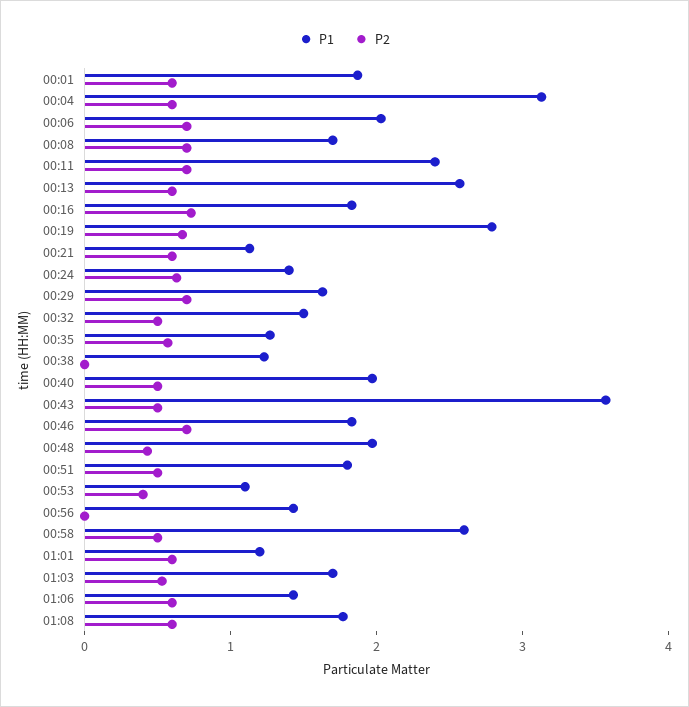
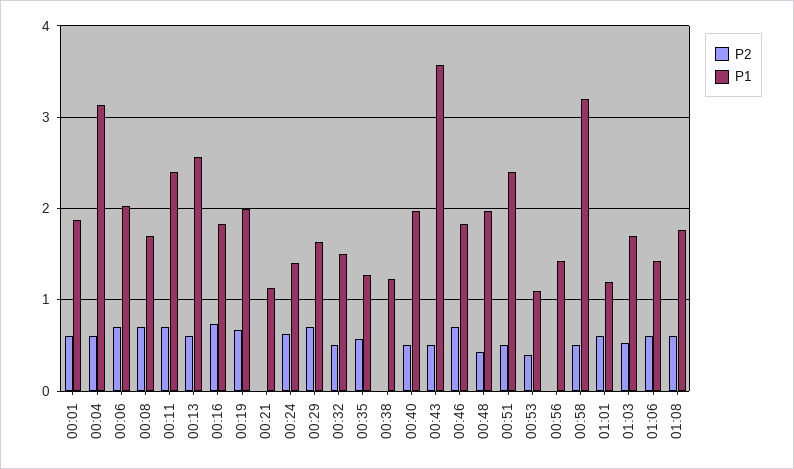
  {
    "P1": {
      "00:01": 1.9,
      "00:04": 3.1,
      "00:06": 2,
      "00:08": 1.7,
      "00:11": 2.4,
      "00:13": 2.6,
      "00:16": 1.8,
-     "00:19": 2.8,
+     "00:19": 2,
      "00:21": 1.1,
      "00:24": 1.4,
      "00:29": 1.6,
      "00:32": 1.5,
      "00:35": 1.3,
      "00:38": 1.2,
      "00:40": 2,
      "00:43": 3.6,
      "00:46": 1.8,
      "00:48": 2,
-     "00:51": 1.8,
+     "00:51": 2.4,
      "00:53": 1.1,
      "00:56": 1.4,
-     "00:58": 2.6,
+     "00:58": 3.2,
      "01:01": 1.2,
      "01:03": 1.7,
      "01:06": 1.4,
      "01:08": 1.8
    },
    "P2": {
      "00:01": 0.6,
      "00:04": 0.6,
      "00:06": 0.7,
      "00:08": 0.7,
      "00:11": 0.7,
      "00:13": 0.6,
      "00:16": 0.7,
      "00:19": 0.7,
-     "00:21": 0.6,
+     "00:21": 0,
      "00:24": 0.6,
      "00:29": 0.7,
      "00:32": 0.5,
      "00:35": 0.6,
      "00:38": 0,
      "00:40": 0.5,
      "00:43": 0.5,
      "00:46": 0.7,
      "00:48": 0.4,
      "00:51": 0.5,
      "00:53": 0.4,
      "00:56": 0,
      "00:58": 0.5,
      "01:01": 0.6,
      "01:03": 0.5,
      "01:06": 0.6,
      "01:08": 0.6
    }
  }

